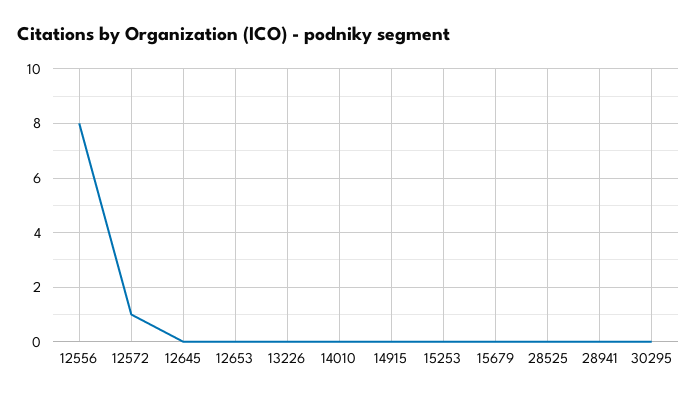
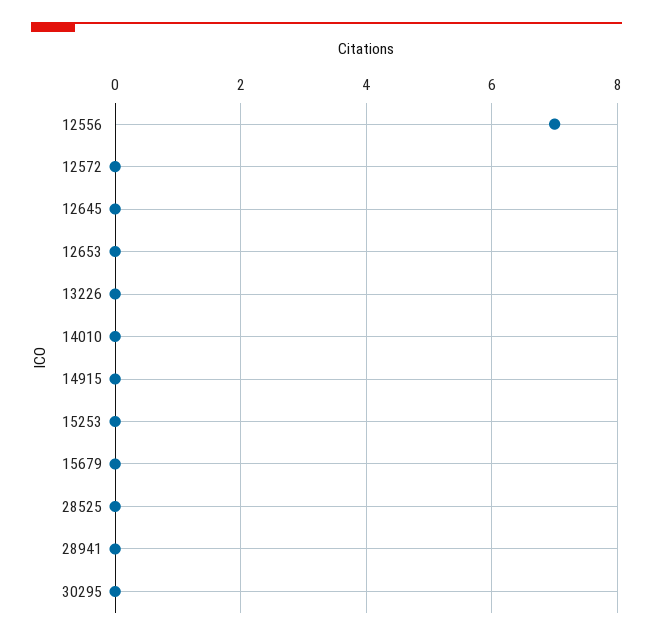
  {
-   "12556": 8,
+   "12556": 7,
-   "12572": 1,
+   "12572": 0,
    "12645": 0,
    "12653": 0,
    "13226": 0,
    "14010": 0,
    "14915": 0,
    "15253": 0,
    "15679": 0,
    "28525": 0,
    "28941": 0,
    "30295": 0
  }

